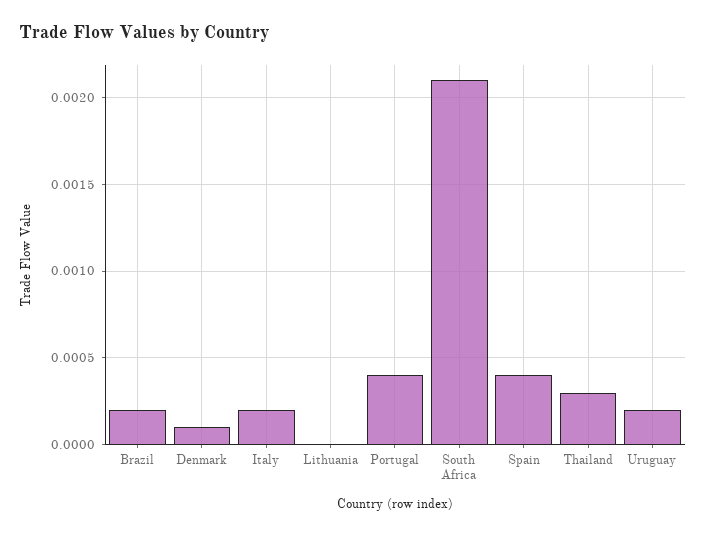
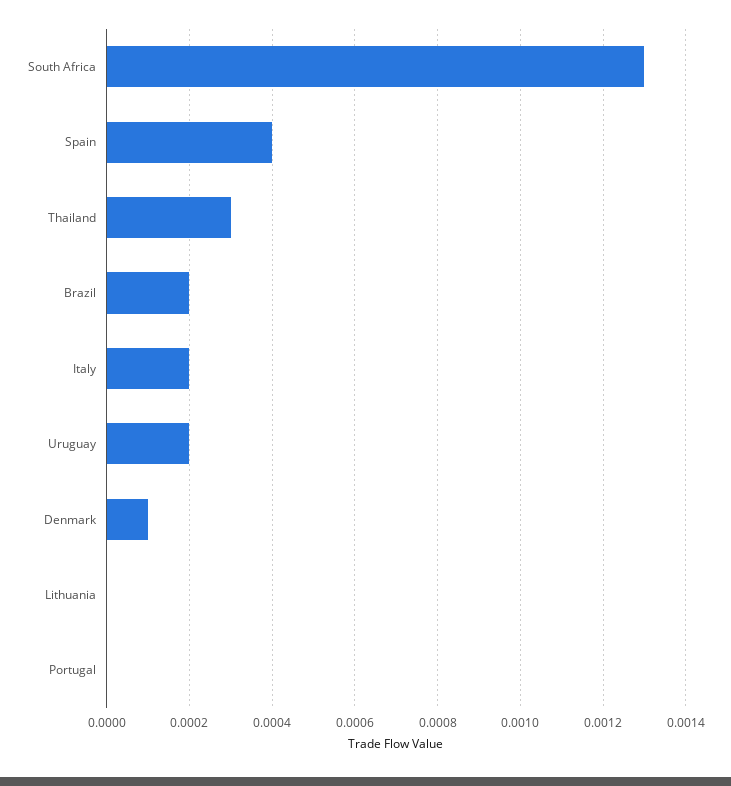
  {
    "Brazil": 0.0002,
    "Denmark": 0.0001,
    "Italy": 0.0002,
    "Lithuania": 0,
-   "Portugal": 0.0004,
+   "Portugal": 0,
-   "South Africa": 0.0021,
+   "South Africa": 0.0013,
    "Spain": 0.0004,
    "Thailand": 0.0003,
    "Uruguay": 0.0002
  }

